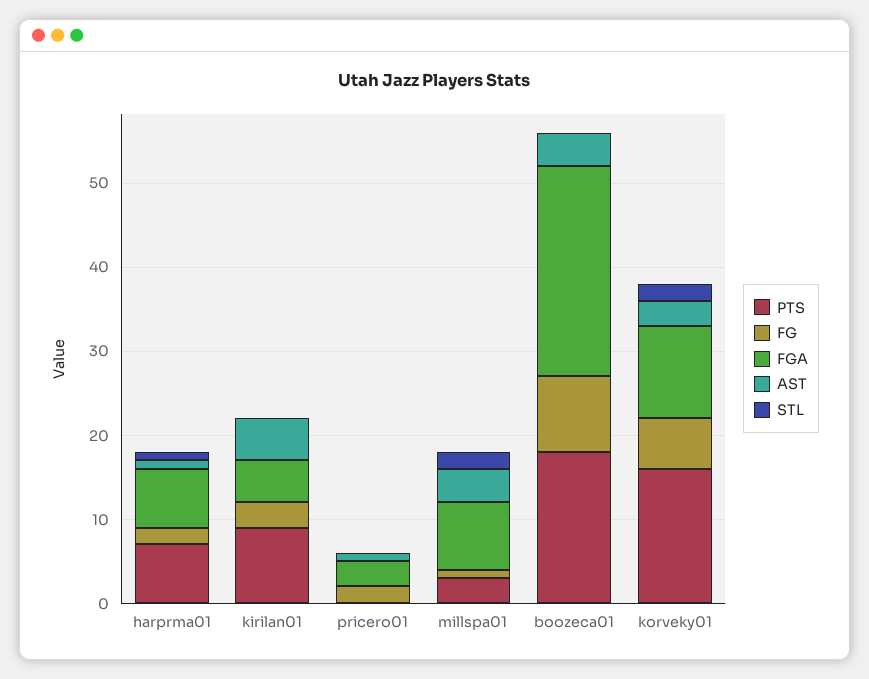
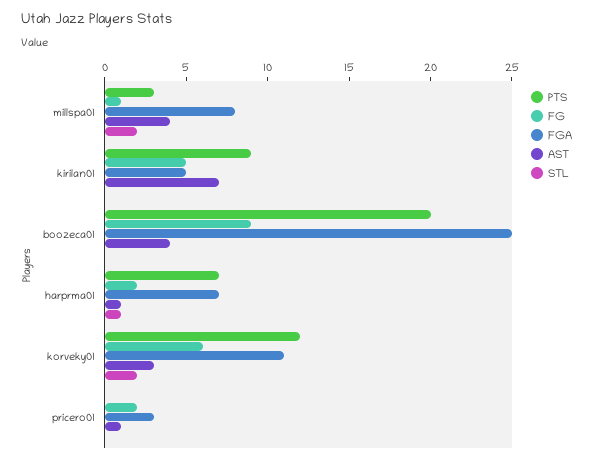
  {
    "PTS": {
      "harprma01": 7,
      "kirilan01": 9,
      "pricero01": 0,
      "millspa01": 3,
-     "boozeca01": 18,
+     "boozeca01": 20,
-     "korveky01": 16
+     "korveky01": 12
    },
    "FG": {
      "harprma01": 2,
-     "kirilan01": 3,
+     "kirilan01": 5,
      "pricero01": 2,
      "millspa01": 1,
      "boozeca01": 9,
      "korveky01": 6
    },
    "FGA": {
      "harprma01": 7,
      "kirilan01": 5,
      "pricero01": 3,
      "millspa01": 8,
      "boozeca01": 25,
      "korveky01": 11
    },
    "AST": {
      "harprma01": 1,
-     "kirilan01": 5,
+     "kirilan01": 7,
      "pricero01": 1,
      "millspa01": 4,
      "boozeca01": 4,
      "korveky01": 3
    },
    "STL": {
      "harprma01": 1,
      "kirilan01": 0,
      "pricero01": 0,
      "millspa01": 2,
      "boozeca01": 0,
      "korveky01": 2
    }
  }

